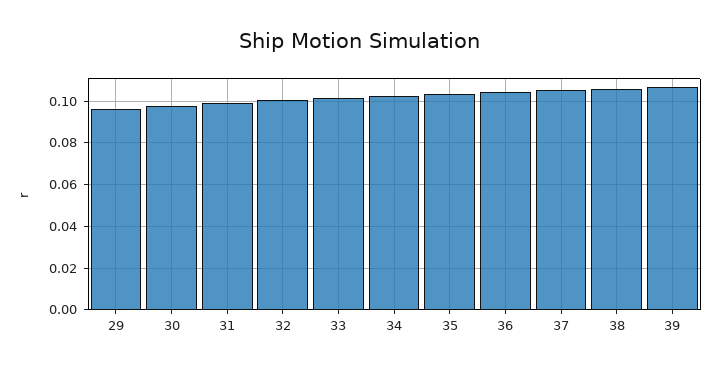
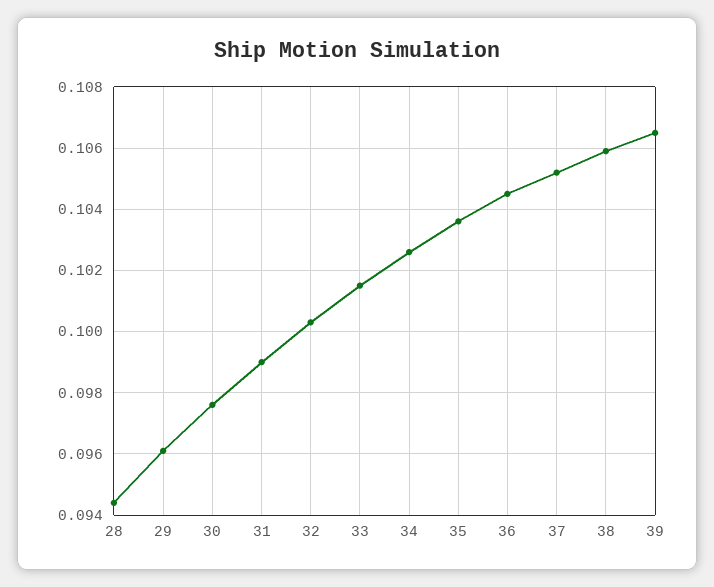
  {
    "29": 0.096,
    "30": 0.0975,
    "31": 0.099,
    "32": 0.1005,
    "33": 0.1015,
    "34": 0.1025,
    "35": 0.1035,
    "36": 0.1045,
    "37": 0.105,
    "38": 0.106,
-   "39": 0.1065
+   "39": 0.1065,
+   "28": 0.0945
  }

